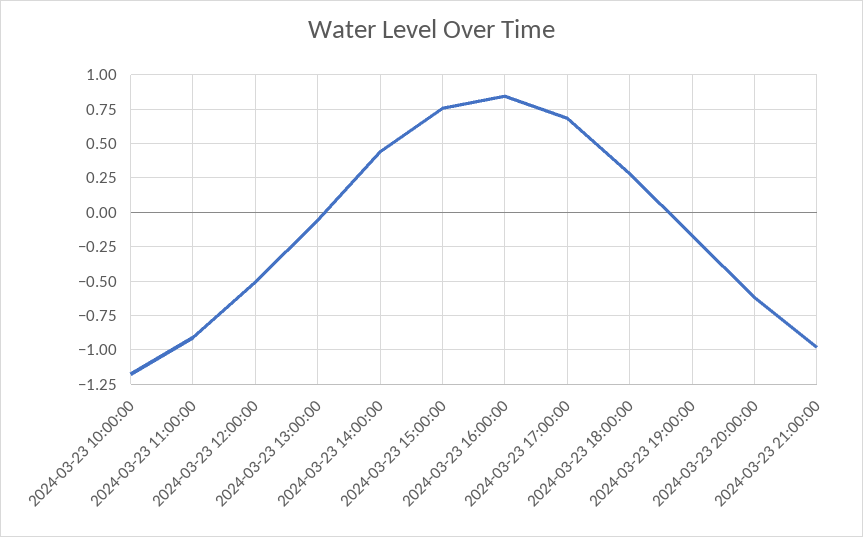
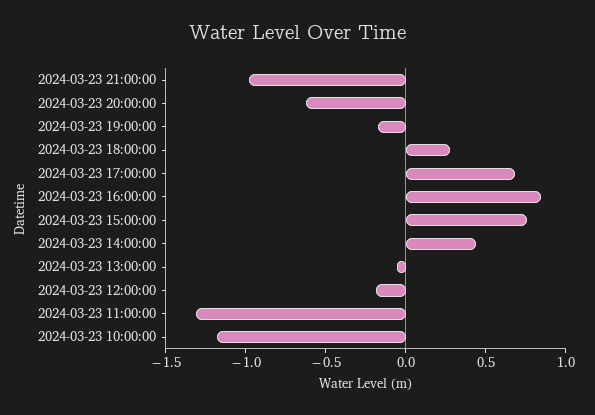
  {
    "2024-03-23 10:00:00": -1.2,
-   "2024-03-23 11:00:00": -0.9,
+   "2024-03-23 11:00:00": -1.3,
-   "2024-03-23 12:00:00": -0.5,
+   "2024-03-23 12:00:00": -0.2,
    "2024-03-23 13:00:00": -0.05,
    "2024-03-23 14:00:00": 0.45,
    "2024-03-23 15:00:00": 0.75,
    "2024-03-23 16:00:00": 0.85,
    "2024-03-23 17:00:00": 0.7,
    "2024-03-23 18:00:00": 0.3,
    "2024-03-23 19:00:00": -0.15,
    "2024-03-23 20:00:00": -0.6,
    "2024-03-23 21:00:00": -1
  }

